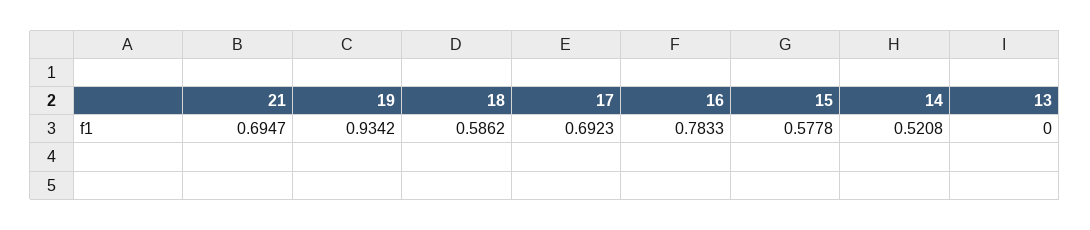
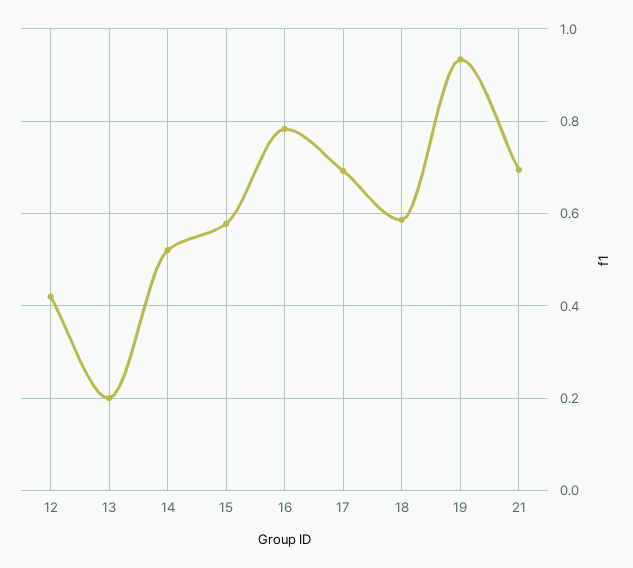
  {
    "21": 0.6947,
    "19": 0.9342,
    "18": 0.5862,
    "17": 0.6923,
    "16": 0.7833,
    "15": 0.5778,
    "14": 0.5208,
-   "13": 0
+   "13": 0.2,
+   "12": 0.42
  }

